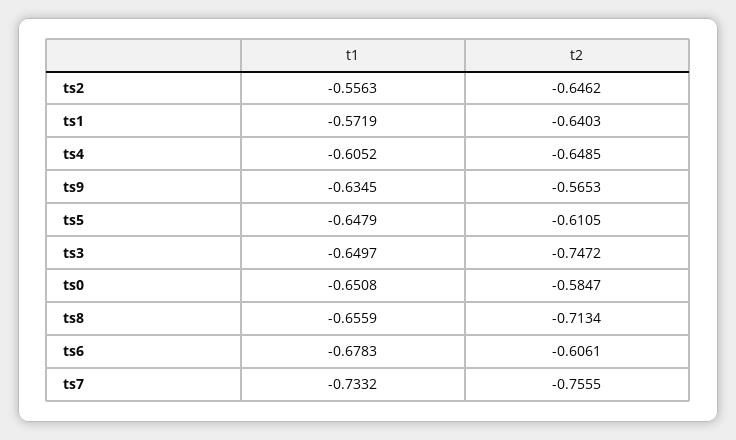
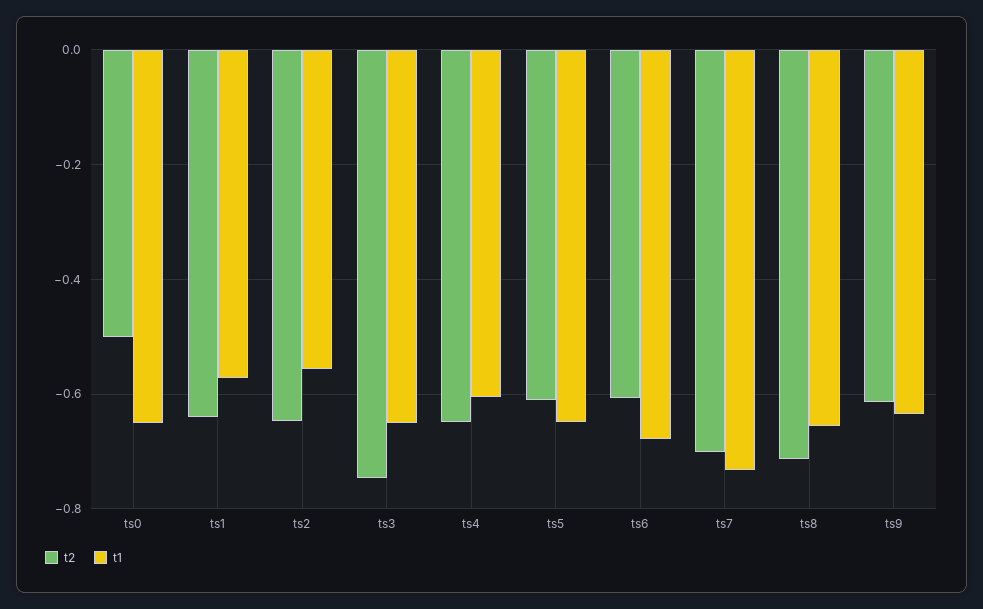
  {
    "t1": {
      "ts2": -0.5563,
      "ts1": -0.5719,
      "ts4": -0.6052,
      "ts9": -0.6345,
      "ts5": -0.6479,
      "ts3": -0.6497,
      "ts0": -0.6508,
      "ts8": -0.6559,
      "ts6": -0.6783,
      "ts7": -0.7332
    },
    "t2": {
      "ts2": -0.6462,
      "ts1": -0.6403,
      "ts4": -0.6485,
-     "ts9": -0.5653,
+     "ts9": -0.62,
      "ts5": -0.6105,
      "ts3": -0.7472,
-     "ts0": -0.5847,
+     "ts0": -0.5,
      "ts8": -0.7134,
      "ts6": -0.6061,
-     "ts7": -0.7555
+     "ts7": -0.7
    }
  }

